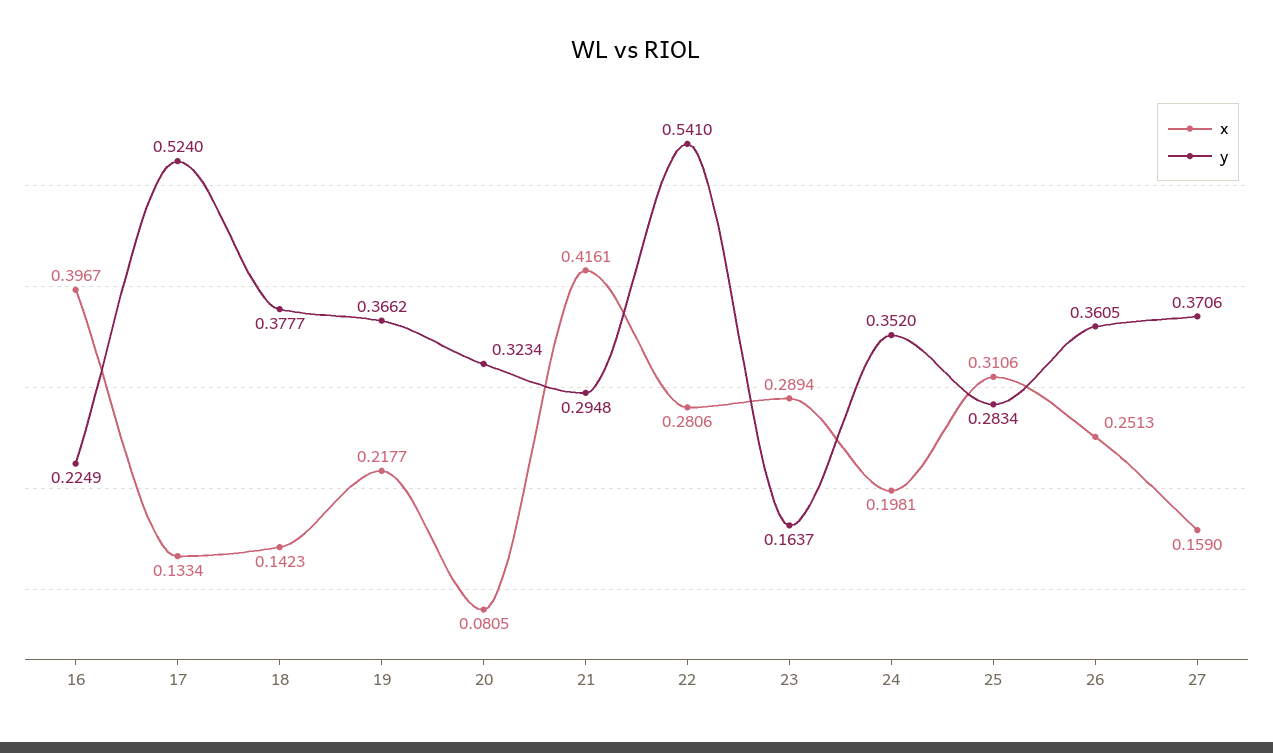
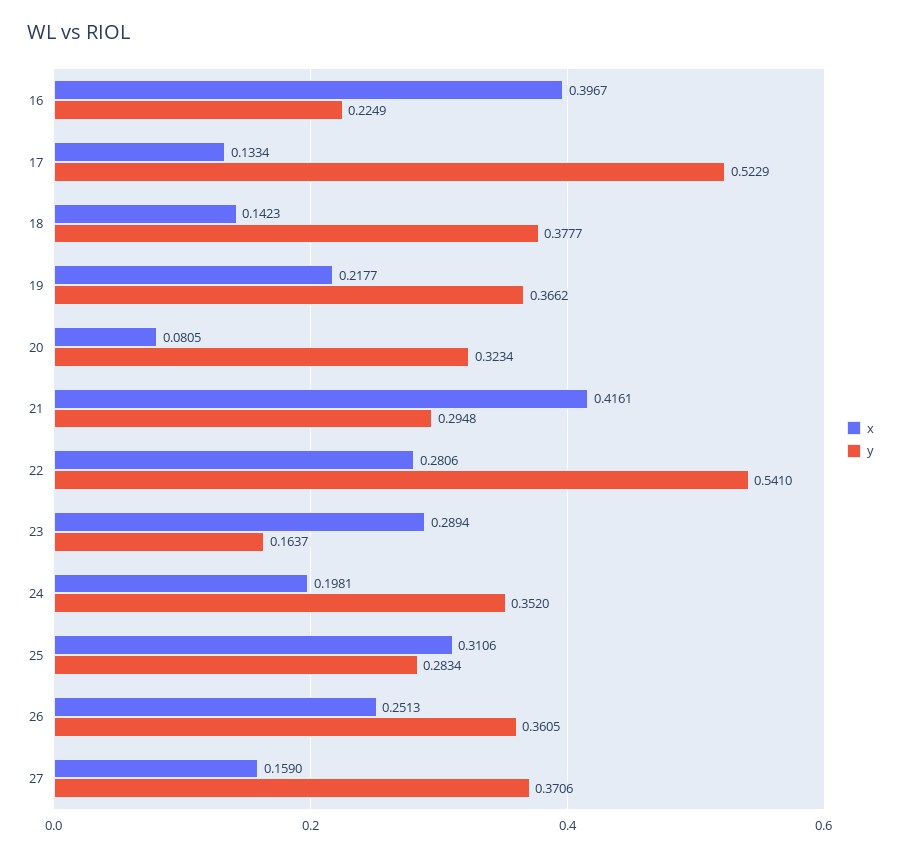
  {
    "x": {
      "16": 0.3967,
      "17": 0.1334,
      "18": 0.1423,
      "19": 0.2177,
      "20": 0.0805,
      "21": 0.4161,
      "22": 0.2806,
      "23": 0.2894,
      "24": 0.1981,
      "25": 0.3106,
      "26": 0.2513,
      "27": 0.159
    },
    "y": {
      "16": 0.2249,
-     "17": 0.524,
+     "17": 0.5229,
      "18": 0.3777,
      "19": 0.3662,
      "20": 0.3234,
      "21": 0.2948,
      "22": 0.541,
      "23": 0.1637,
      "24": 0.352,
      "25": 0.2834,
      "26": 0.3605,
      "27": 0.3706
    }
  }

